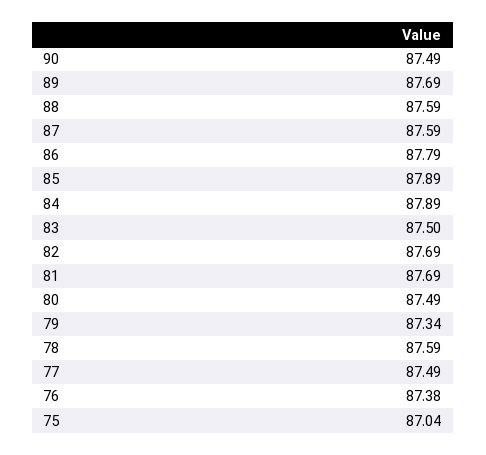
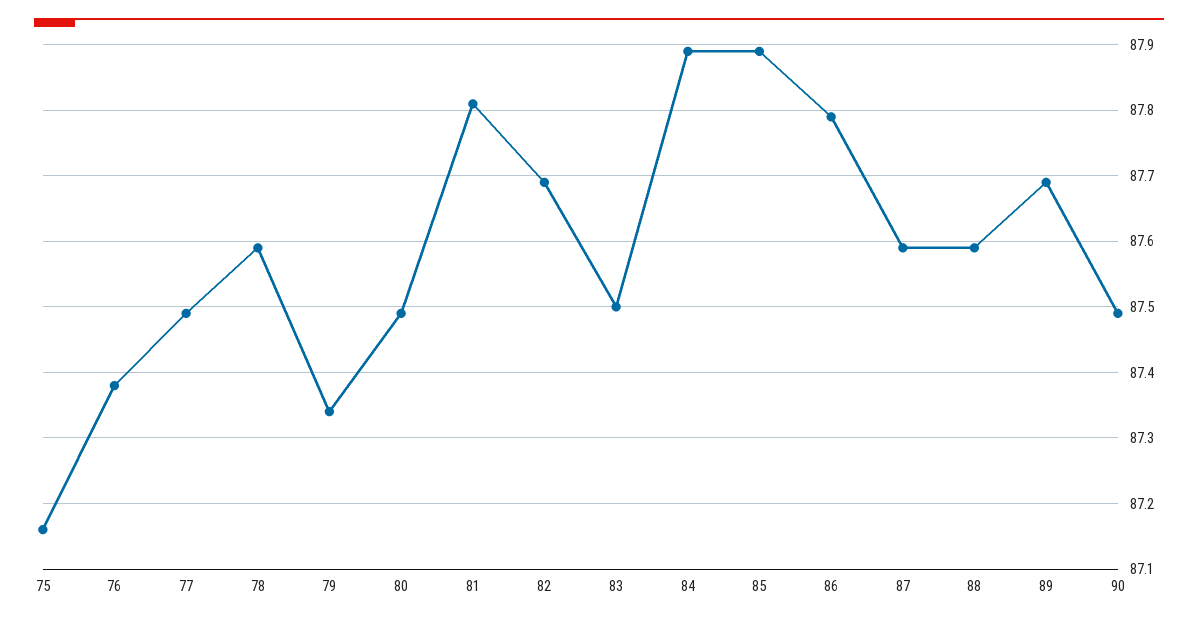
  {
    "90": 87.49,
    "89": 87.69,
    "88": 87.59,
    "87": 87.59,
    "86": 87.79,
    "85": 87.89,
    "84": 87.89,
    "83": 87.5,
    "82": 87.69,
-   "81": 87.69,
+   "81": 87.81,
    "80": 87.49,
    "79": 87.34,
    "78": 87.59,
    "77": 87.49,
    "76": 87.38,
-   "75": 87.04
+   "75": 87.16
  }

